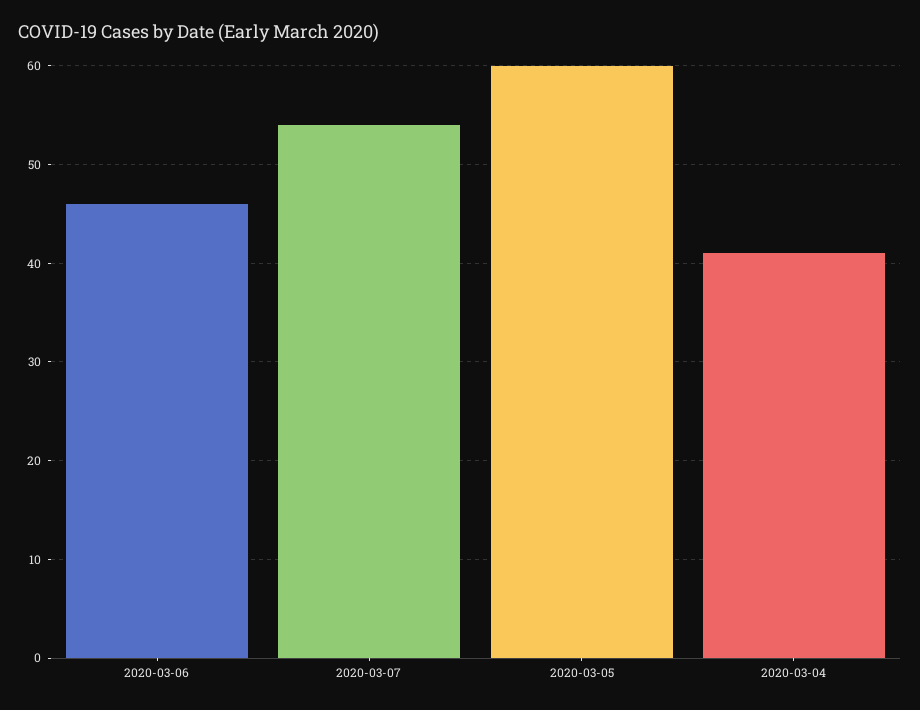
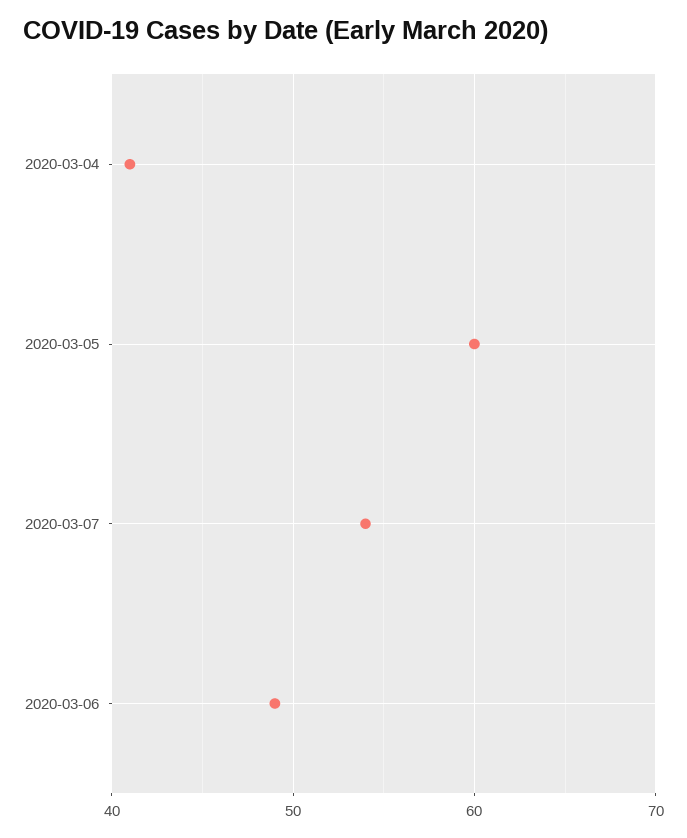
  {
-   "2020-03-06": 46,
+   "2020-03-06": 49,
    "2020-03-07": 54,
    "2020-03-05": 60,
    "2020-03-04": 41
  }

